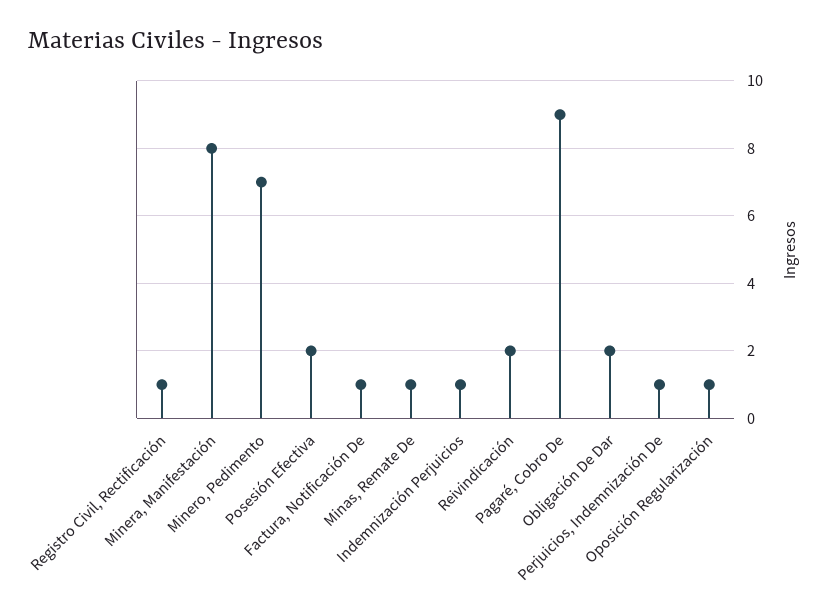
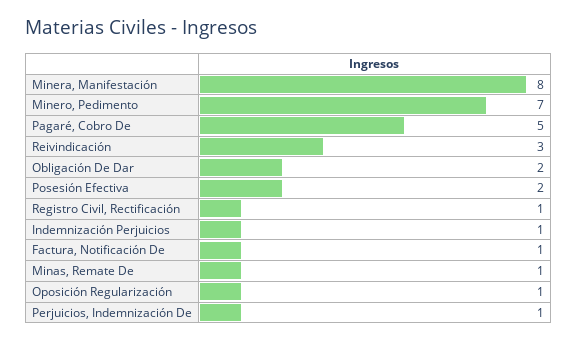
  {
    "Registro Civil, Rectificación": 1,
    "Minera, Manifestación": 8,
    "Minero, Pedimento": 7,
    "Posesión Efectiva": 2,
    "Factura, Notificación De": 1,
    "Minas, Remate De": 1,
    "Indemnización Perjuicios": 1,
-   "Reivindicación": 2,
+   "Reivindicación": 3,
-   "Pagaré, Cobro De": 9,
+   "Pagaré, Cobro De": 5,
    "Obligación De Dar": 2,
    "Perjuicios, Indemnización De": 1,
    "Oposición Regularización": 1
  }

